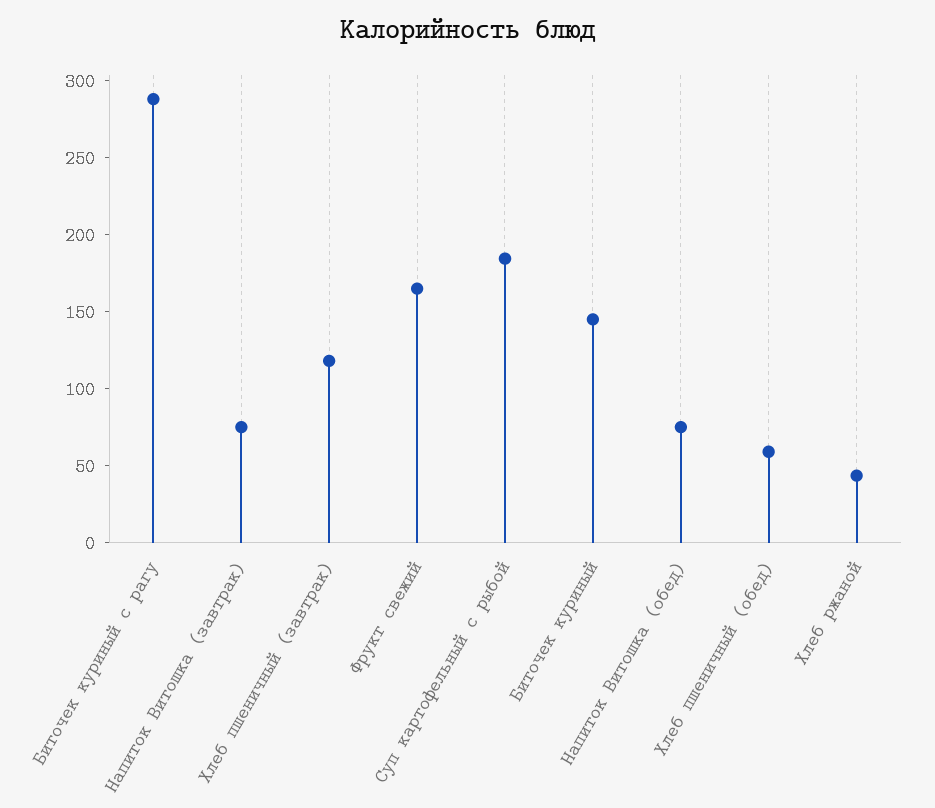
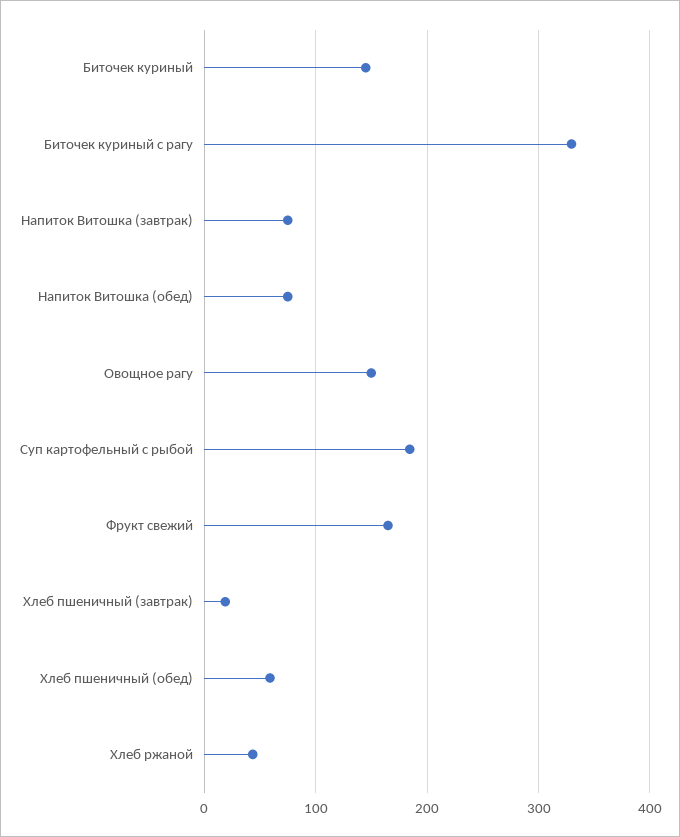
  {
-   "Биточек куриный с рагу": 290,
+   "Биточек куриный с рагу": 330,
    "Напиток Витошка (завтрак)": 80,
-   "Хлеб пшеничный (завтрак)": 120,
+   "Хлеб пшеничный (завтрак)": 20,
    "Фрукт свежий": 170,
    "Суп картофельный с рыбой": 180,
    "Биточек куриный": 150,
    "Напиток Витошка (обед)": 80,
    "Хлеб пшеничный (обед)": 60,
-   "Хлеб ржаной": 40
+   "Хлеб ржаной": 40,
+   "Овощное рагу": 150
  }

